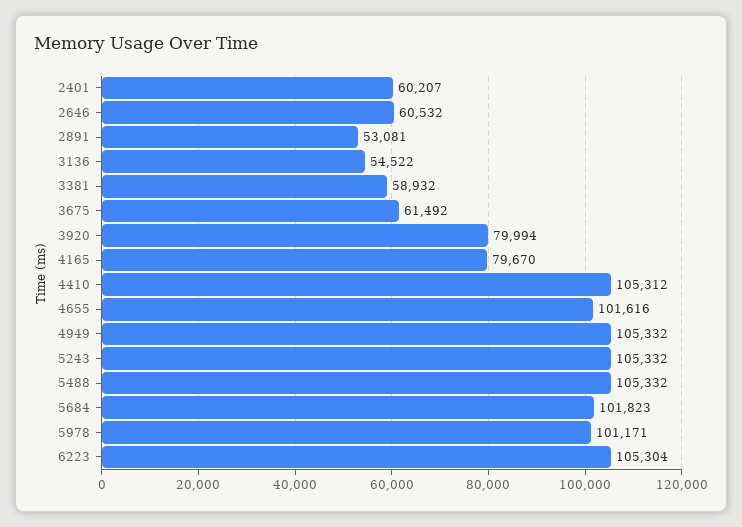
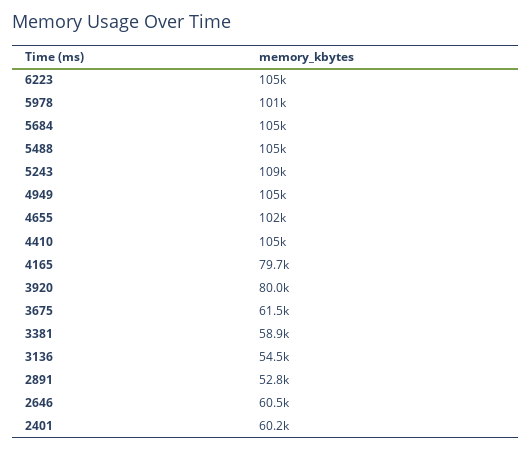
  {
    "2401": 60207,
    "2646": 60532,
-   "2891": 53081,
+   "2891": 52800,
    "3136": 54522,
    "3381": 58932,
    "3675": 61492,
    "3920": 79994,
    "4165": 79670,
    "4410": 105312,
    "4655": 101616,
    "4949": 105332,
-   "5243": 105332,
+   "5243": 109000,
    "5488": 105332,
-   "5684": 101823,
+   "5684": 105000,
    "5978": 101171,
    "6223": 105304
  }

